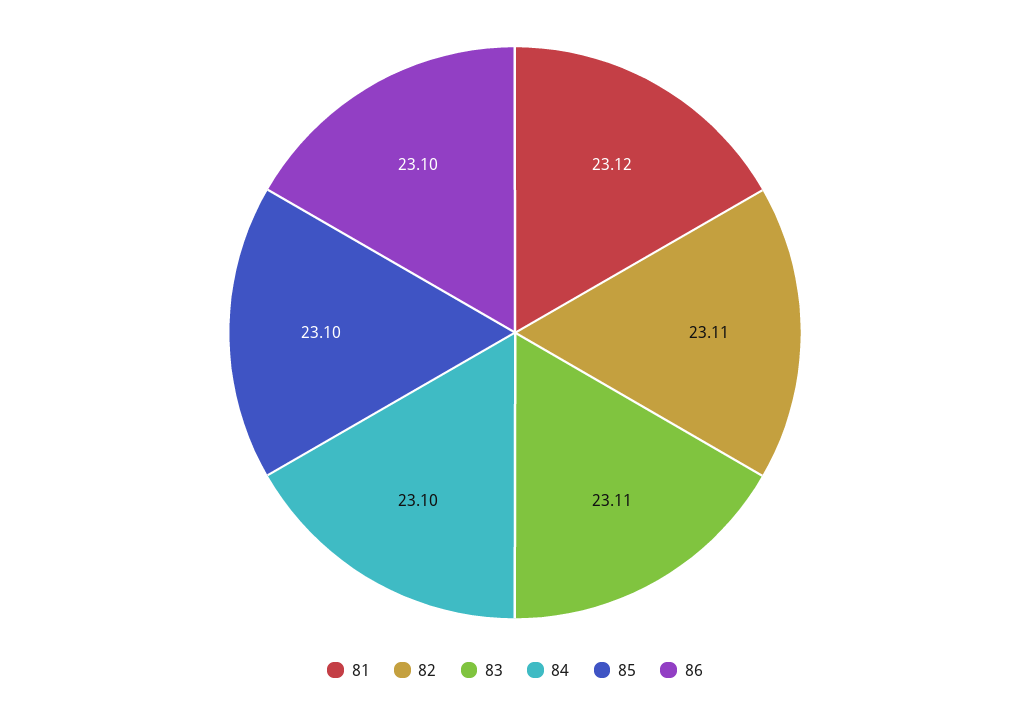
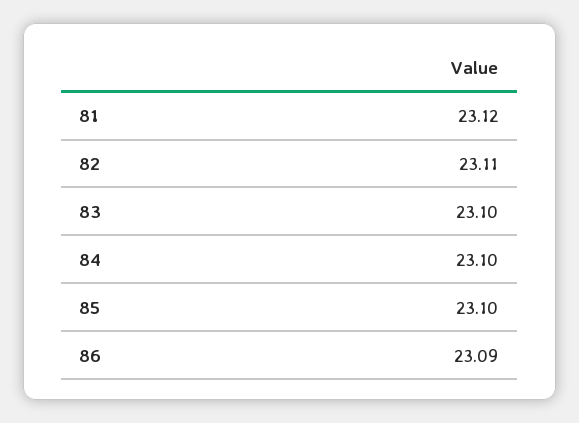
  {
    "81": 23.12,
    "82": 23.11,
-   "83": 23.11,
+   "83": 23.1,
    "84": 23.1,
    "85": 23.1,
-   "86": 23.1
+   "86": 23.09
  }

